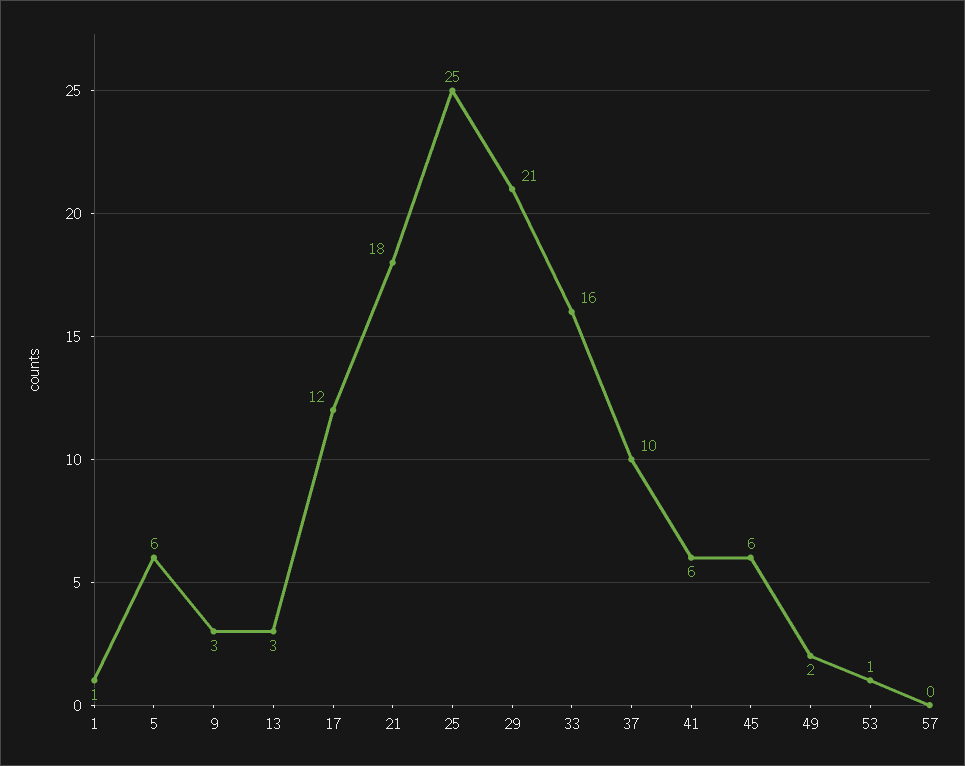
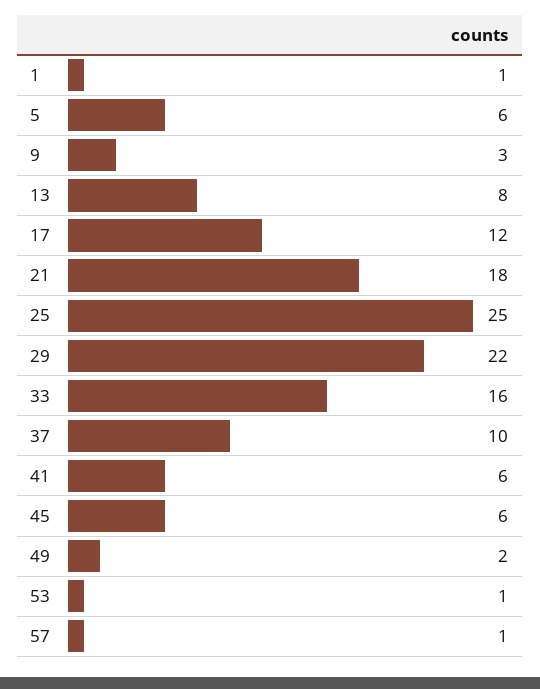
  {
    "1": 1,
    "5": 6,
    "9": 3,
-   "13": 3,
+   "13": 8,
    "17": 12,
    "21": 18,
    "25": 25,
-   "29": 21,
+   "29": 22,
    "33": 16,
    "37": 10,
    "41": 6,
    "45": 6,
    "49": 2,
    "53": 1,
-   "57": 0
+   "57": 1
  }

